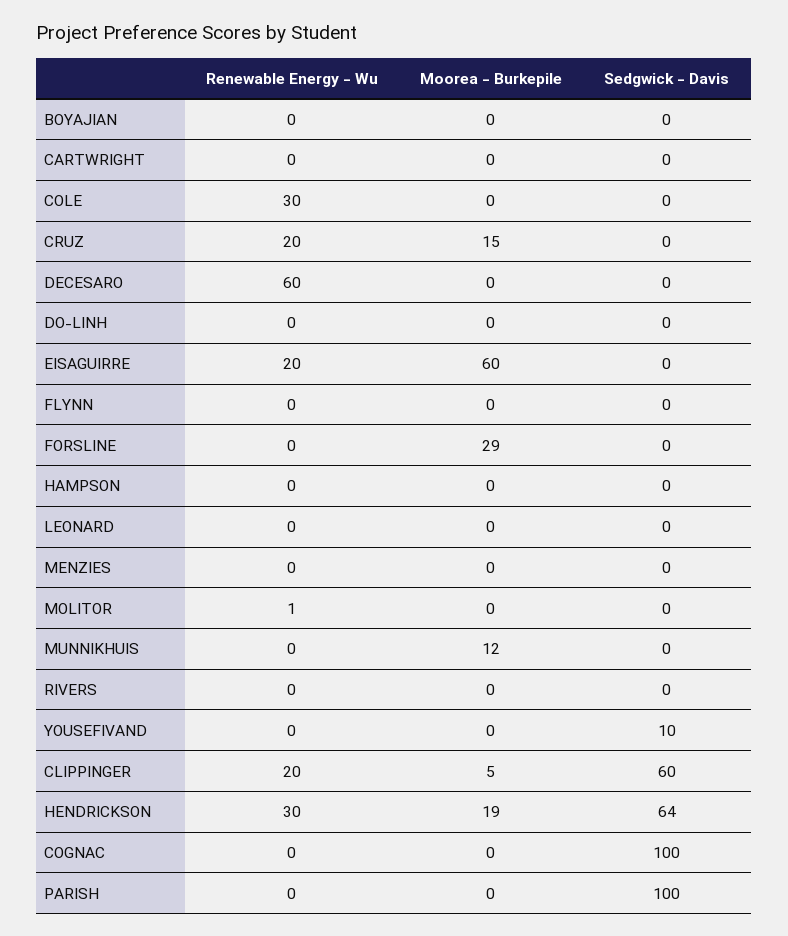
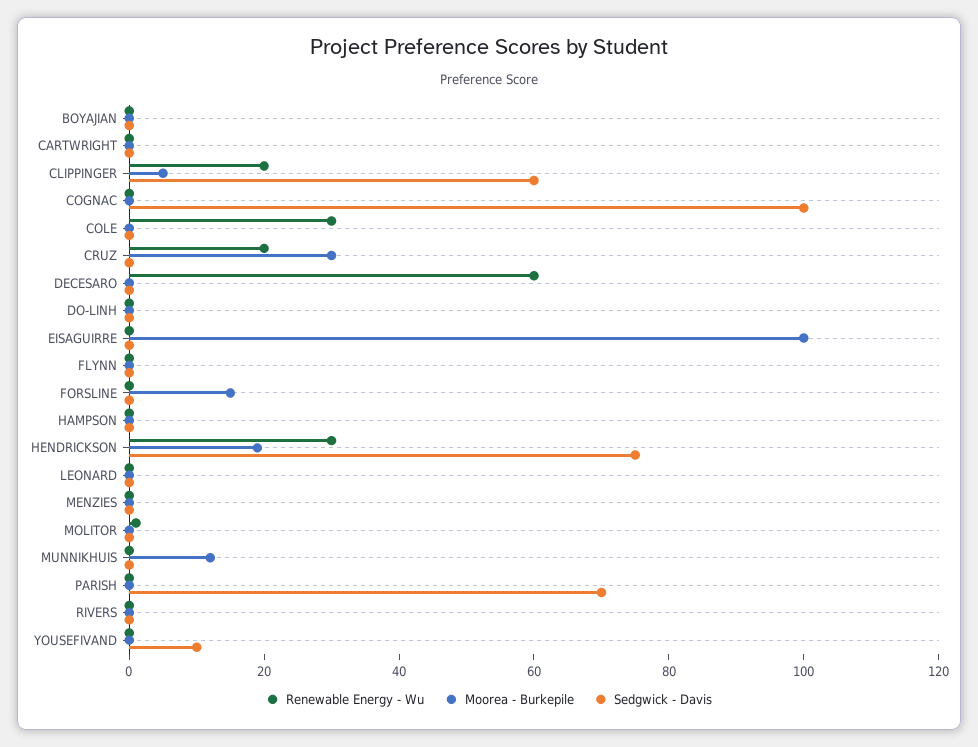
  {
    "Renewable Energy - Wu": {
      "BOYAJIAN": 0,
      "CARTWRIGHT": 0,
      "COLE": 30,
      "CRUZ": 20,
      "DECESARO": 60,
      "DO-LINH": 0,
-     "EISAGUIRRE": 20,
+     "EISAGUIRRE": 0,
      "FLYNN": 0,
      "FORSLINE": 0,
      "HAMPSON": 0,
      "LEONARD": 0,
      "MENZIES": 0,
      "MOLITOR": 1,
      "MUNNIKHUIS": 0,
      "RIVERS": 0,
      "YOUSEFIVAND": 0,
      "CLIPPINGER": 20,
      "HENDRICKSON": 30,
      "COGNAC": 0,
      "PARISH": 0
    },
    "Moorea - Burkepile": {
      "BOYAJIAN": 0,
      "CARTWRIGHT": 0,
      "COLE": 0,
-     "CRUZ": 15,
+     "CRUZ": 30,
      "DECESARO": 0,
      "DO-LINH": 0,
-     "EISAGUIRRE": 60,
+     "EISAGUIRRE": 100,
      "FLYNN": 0,
-     "FORSLINE": 29,
+     "FORSLINE": 15,
      "HAMPSON": 0,
      "LEONARD": 0,
      "MENZIES": 0,
      "MOLITOR": 0,
      "MUNNIKHUIS": 12,
      "RIVERS": 0,
      "YOUSEFIVAND": 0,
      "CLIPPINGER": 5,
      "HENDRICKSON": 19,
      "COGNAC": 0,
      "PARISH": 0
    },
    "Sedgwick - Davis": {
      "BOYAJIAN": 0,
      "CARTWRIGHT": 0,
      "COLE": 0,
      "CRUZ": 0,
      "DECESARO": 0,
      "DO-LINH": 0,
      "EISAGUIRRE": 0,
      "FLYNN": 0,
      "FORSLINE": 0,
      "HAMPSON": 0,
      "LEONARD": 0,
      "MENZIES": 0,
      "MOLITOR": 0,
      "MUNNIKHUIS": 0,
      "RIVERS": 0,
      "YOUSEFIVAND": 10,
      "CLIPPINGER": 60,
-     "HENDRICKSON": 64,
+     "HENDRICKSON": 75,
      "COGNAC": 100,
-     "PARISH": 100
+     "PARISH": 70
    }
  }

